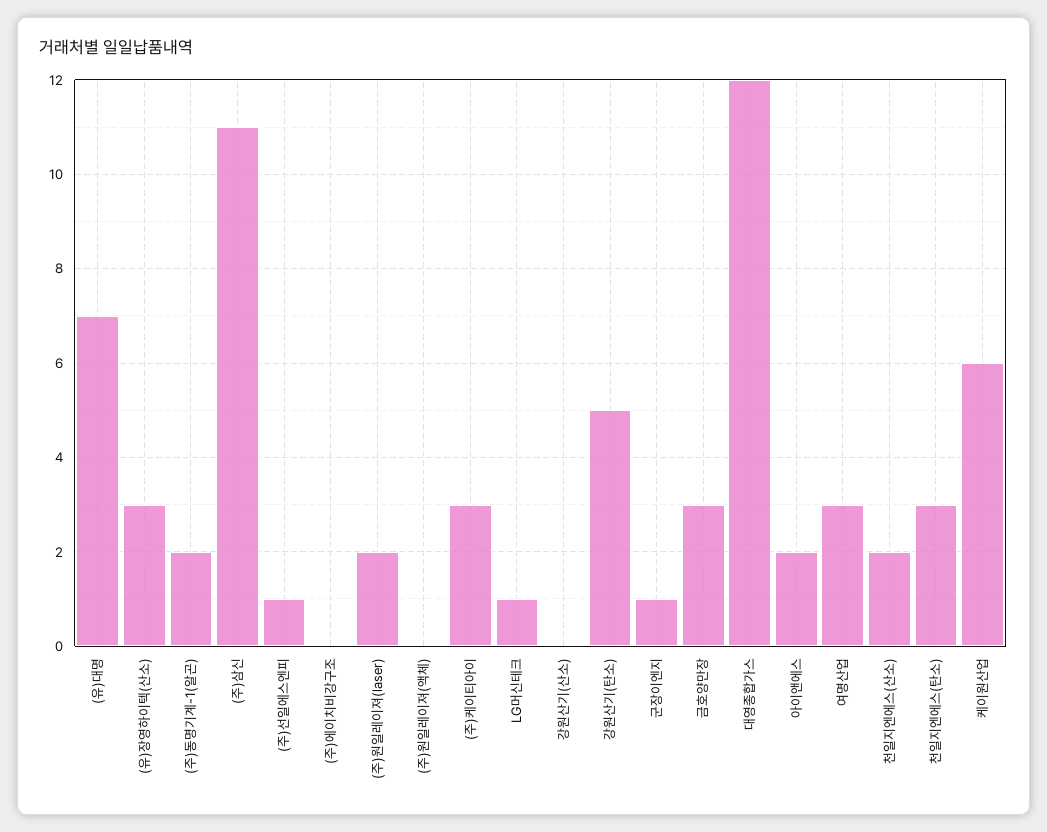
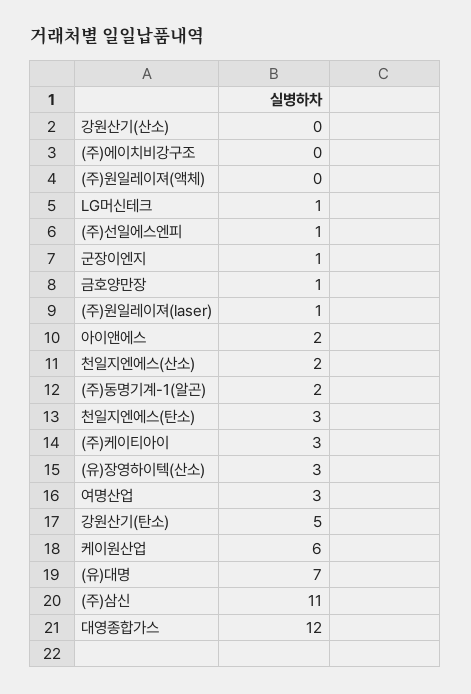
  {
    "(유)대명": 7,
    "(유)장영하이텍(산소)": 3,
    "(주)동명기계-1(알곤)": 2,
    "(주)삼신": 11,
    "(주)선일에스엔피": 1,
    "(주)에이치비강구조": 0,
-   "(주)원일레이져(laser)": 2,
+   "(주)원일레이져(laser)": 1,
    "(주)원일레이져(액체)": 0,
    "(주)케이티아이": 3,
    "LG머신테크": 1,
    "강원산기(산소)": 0,
    "강원산기(탄소)": 5,
    "군장이엔지": 1,
-   "금호양만장": 3,
+   "금호양만장": 1,
    "대영종합가스": 12,
    "아이앤에스": 2,
    "여명산업": 3,
    "천일지엔에스(산소)": 2,
    "천일지엔에스(탄소)": 3,
    "케이원산업": 6
  }

